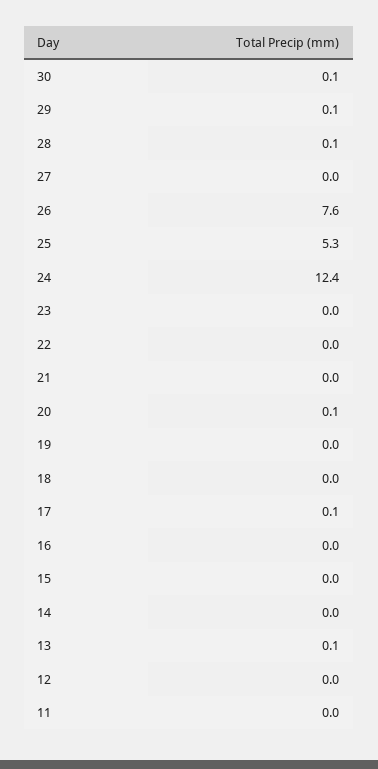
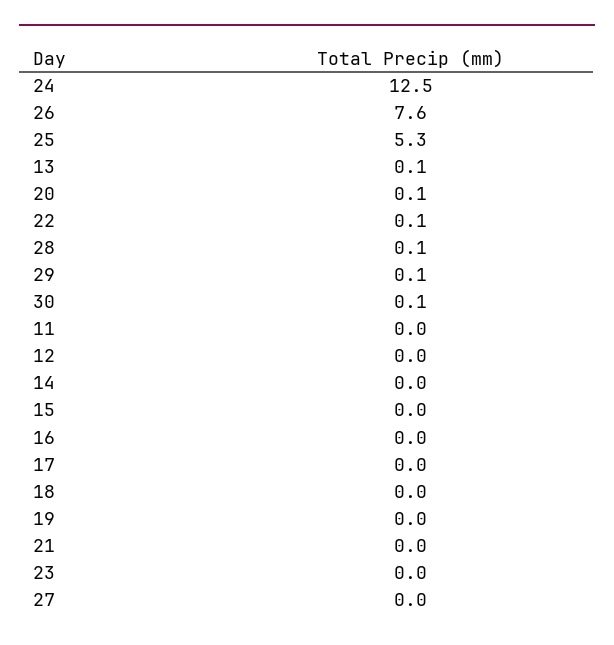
  {
    "30": 0.1,
    "29": 0.1,
    "28": 0.1,
    "27": 0,
    "26": 7.6,
    "25": 5.3,
-   "24": 12.4,
+   "24": 12.5,
    "23": 0,
-   "22": 0,
+   "22": 0.1,
    "21": 0,
    "20": 0.1,
    "19": 0,
    "18": 0,
-   "17": 0.1,
+   "17": 0,
    "16": 0,
    "15": 0,
    "14": 0,
    "13": 0.1,
    "12": 0,
    "11": 0
  }

